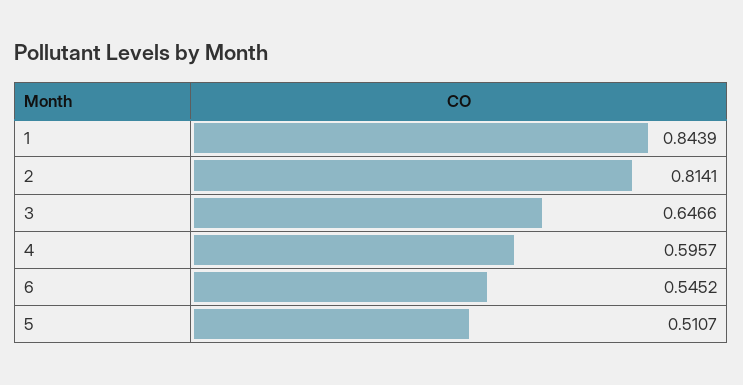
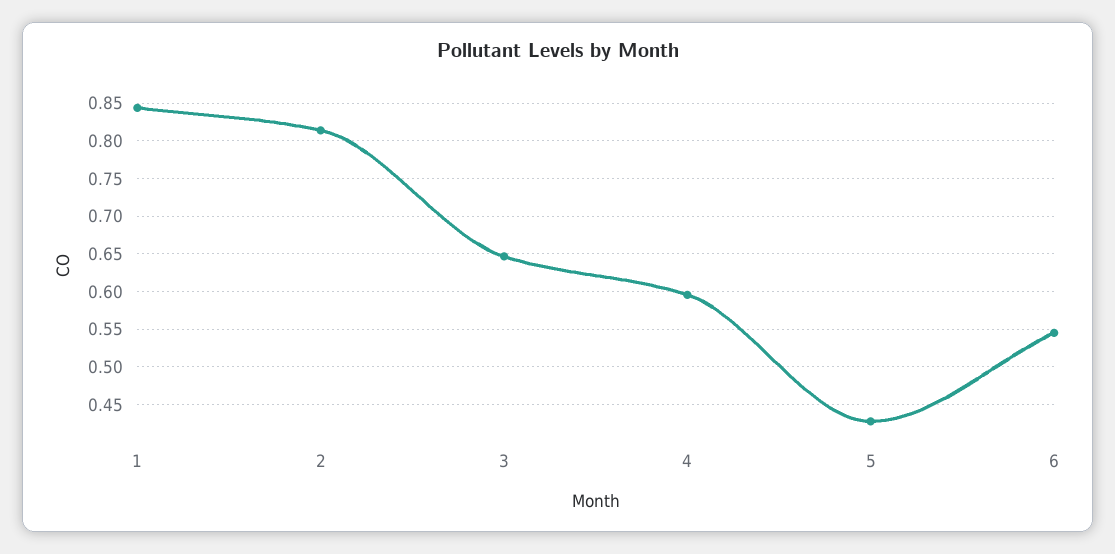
  {
    "1": 0.8439,
    "2": 0.8141,
    "3": 0.6466,
    "4": 0.5957,
    "6": 0.5452,
-   "5": 0.5107
+   "5": 0.43
  }

